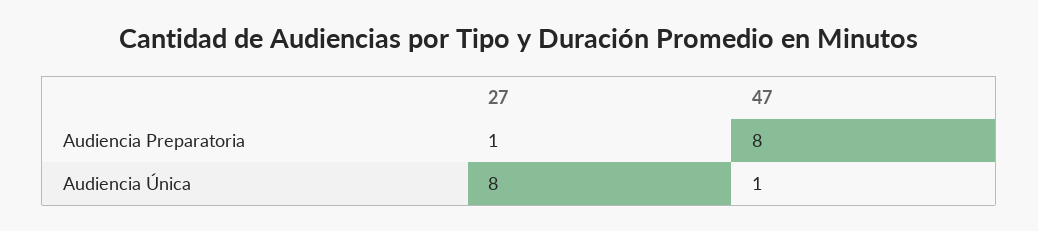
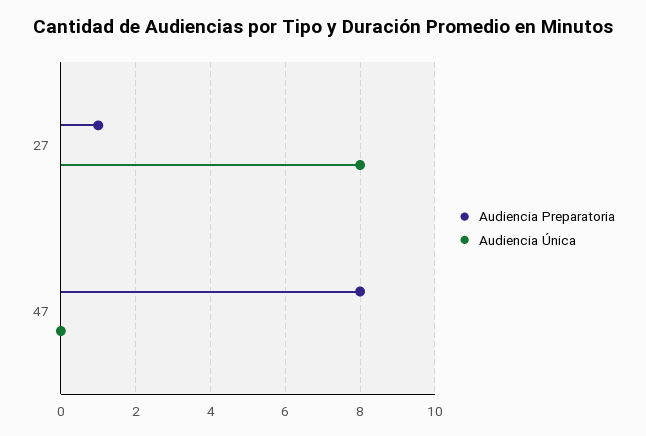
  {
    "Audiencia Preparatoria": {
      "27": 1,
      "47": 8
    },
    "Audiencia Única": {
      "27": 8,
-     "47": 1
+     "47": 0
    }
  }

